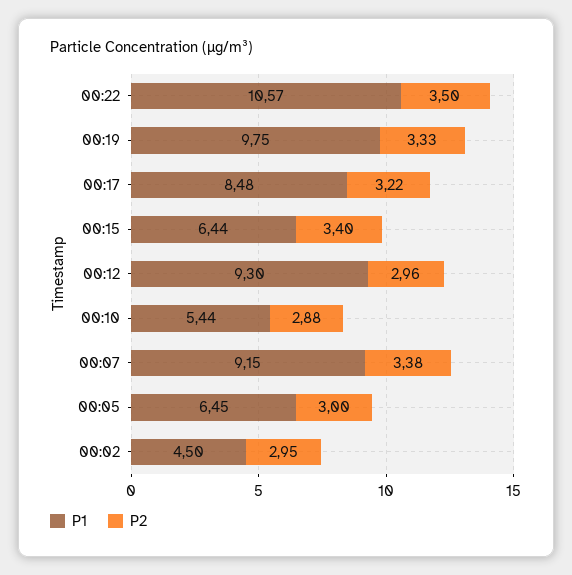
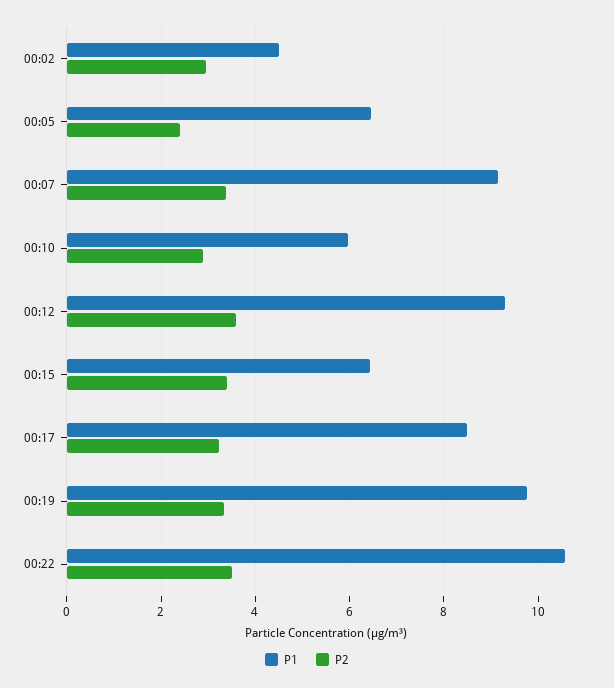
  {
    "P1": {
      "00:22": 10.57,
      "00:19": 9.75,
      "00:17": 8.48,
      "00:15": 6.44,
      "00:12": 9.3,
-     "00:10": 5.44,
+     "00:10": 6,
      "00:07": 9.15,
      "00:05": 6.45,
      "00:02": 4.5
    },
    "P2": {
      "00:22": 3.5,
      "00:19": 3.33,
      "00:17": 3.22,
      "00:15": 3.4,
-     "00:12": 2.96,
+     "00:12": 3.6,
      "00:10": 2.88,
      "00:07": 3.38,
-     "00:05": 3,
+     "00:05": 2.4,
      "00:02": 2.95
    }
  }

